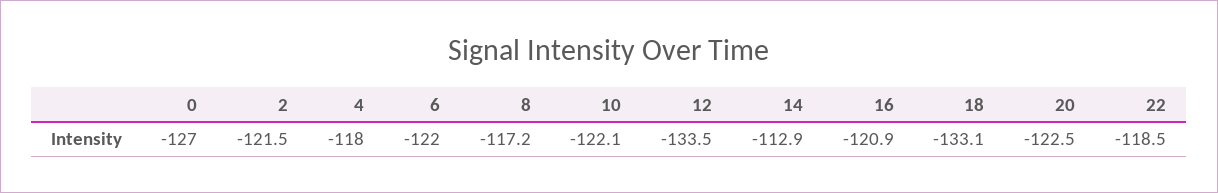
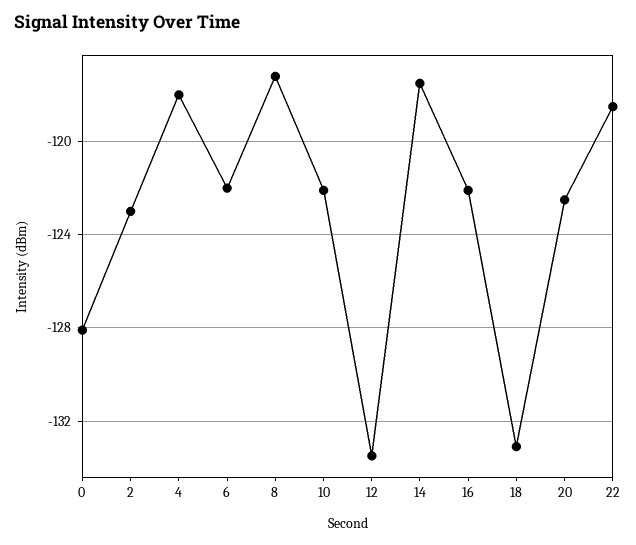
  {
-   "0": -127,
+   "0": -128,
-   "2": -121.5,
+   "2": -123,
    "4": -118,
    "6": -122,
    "8": -117.2,
    "10": -122.1,
    "12": -133.5,
-   "14": -112.9,
+   "14": -117.5,
-   "16": -120.9,
+   "16": -122,
    "18": -133.1,
    "20": -122.5,
    "22": -118.5
  }

